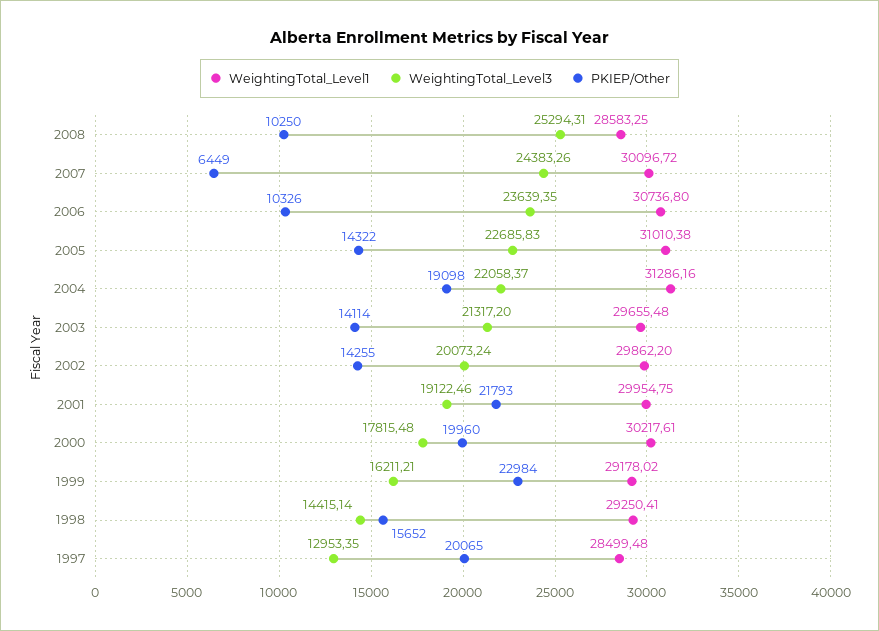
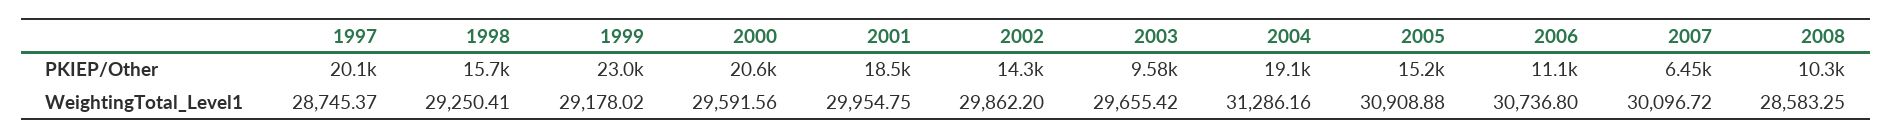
  {
    "WeightingTotal_Level1": {
      "2008": 28583.25,
      "2007": 30096.72,
      "2006": 30736.8,
-     "2005": 31010.38,
+     "2005": 30908.88,
      "2004": 31286.16,
-     "2003": 29655.48,
+     "2003": 29655.42,
      "2002": 29862.2,
      "2001": 29954.75,
-     "2000": 30217.61,
+     "2000": 29591.56,
      "1999": 29178.02,
      "1998": 29250.41,
-     "1997": 28499.48
+     "1997": 28745.37
    },
-   "WeightingTotal_Level3": {
-     "2008": 25294.31,
-     "2007": 24383.26,
-     "2006": 23639.35,
-     "2005": 22685.83,
-     "2004": 22058.37,
-     "2003": 21317.2,
-     "2002": 20073.24,
-     "2001": 19122.46,
-     "2000": 17815.48,
-     "1999": 16211.21,
-     "1998": 14415.14,
-     "1997": 12953.35
-   },
    "PKIEP/Other": {
      "2008": 10250,
      "2007": 6449,
-     "2006": 10326,
+     "2006": 11100,
-     "2005": 14322,
+     "2005": 15200,
      "2004": 19098,
-     "2003": 14114,
+     "2003": 9580,
      "2002": 14255,
-     "2001": 21793,
+     "2001": 18500,
-     "2000": 19960,
+     "2000": 20600,
      "1999": 22984,
      "1998": 15652,
      "1997": 20065
    }
  }

